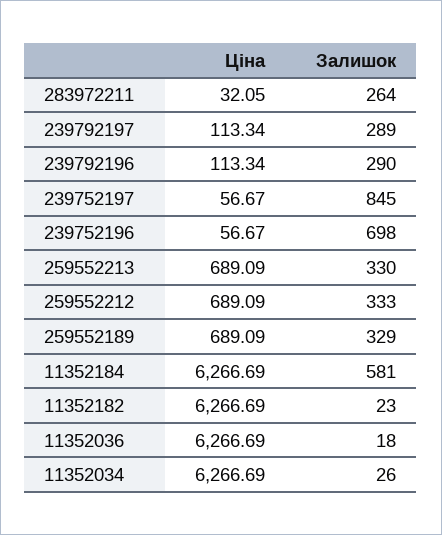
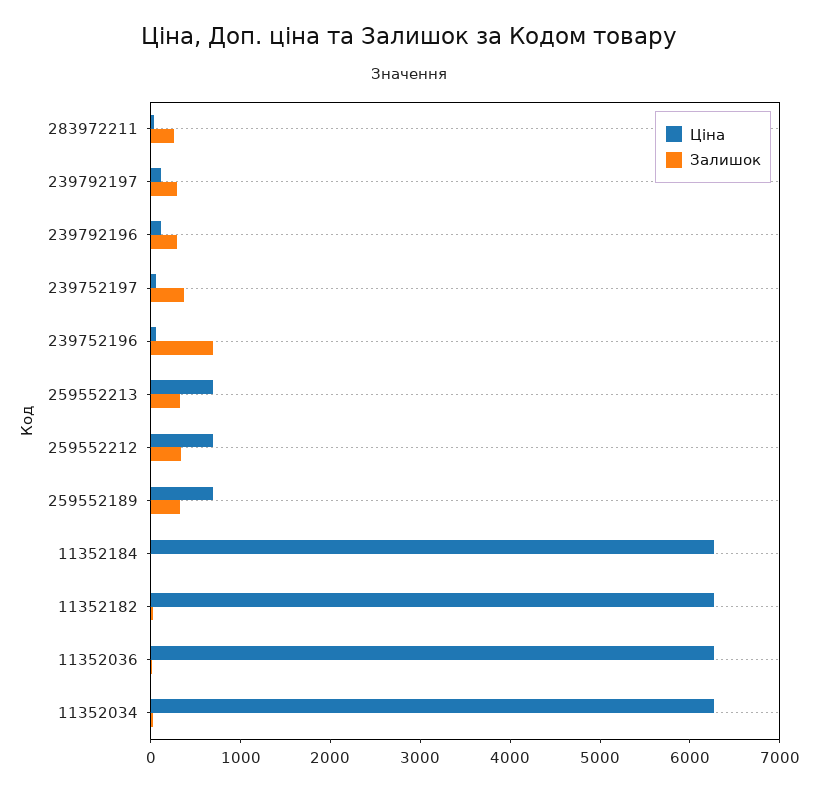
  {
    "Ціна": {
      "283972211": 32.05,
      "239792197": 113.34,
      "239792196": 113.34,
      "239752197": 56.67,
      "239752196": 56.67,
      "259552213": 689.09,
      "259552212": 689.09,
      "259552189": 689.09,
      "11352184": 6266.69,
      "11352182": 6266.69,
      "11352036": 6266.69,
      "11352034": 6266.69
    },
    "Залишок": {
      "283972211": 264,
      "239792197": 289,
      "239792196": 290,
-     "239752197": 845,
+     "239752197": 400,
      "239752196": 698,
      "259552213": 330,
      "259552212": 333,
      "259552189": 329,
-     "11352184": 581,
+     "11352184": 0,
      "11352182": 23,
      "11352036": 18,
      "11352034": 26
    }
  }

